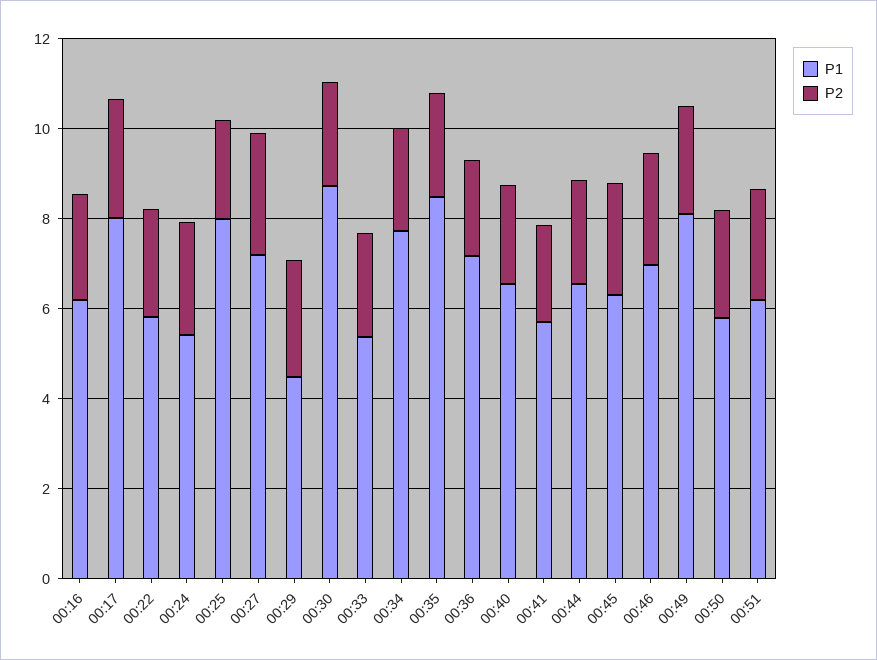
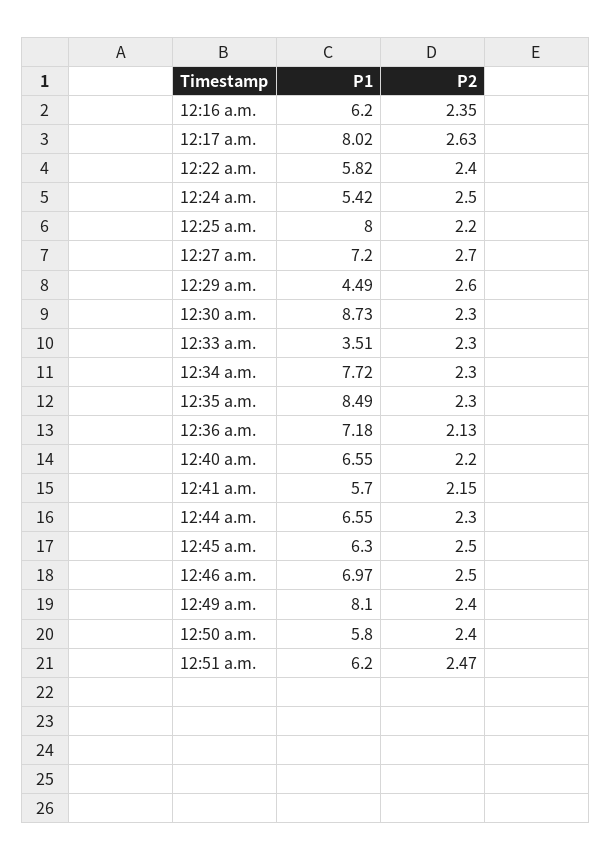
  {
    "P1": {
      "00:16": 6.2,
      "00:17": 8.02,
      "00:22": 5.82,
      "00:24": 5.42,
      "00:25": 8,
      "00:27": 7.2,
      "00:29": 4.49,
      "00:30": 8.73,
-     "00:33": 5.5,
+     "00:33": 3.51,
      "00:34": 7.72,
      "00:35": 8.49,
      "00:36": 7.18,
      "00:40": 6.55,
      "00:41": 5.7,
      "00:44": 6.55,
      "00:45": 6.3,
      "00:46": 6.97,
      "00:49": 8.1,
      "00:50": 5.8,
      "00:51": 6.2
    },
    "P2": {
      "00:16": 2.35,
      "00:17": 2.63,
      "00:22": 2.4,
      "00:24": 2.5,
      "00:25": 2.2,
      "00:27": 2.7,
      "00:29": 2.6,
      "00:30": 2.3,
      "00:33": 2.3,
      "00:34": 2.3,
      "00:35": 2.3,
      "00:36": 2.13,
      "00:40": 2.2,
      "00:41": 2.15,
      "00:44": 2.3,
      "00:45": 2.5,
      "00:46": 2.5,
      "00:49": 2.4,
      "00:50": 2.4,
      "00:51": 2.47
    }
  }

